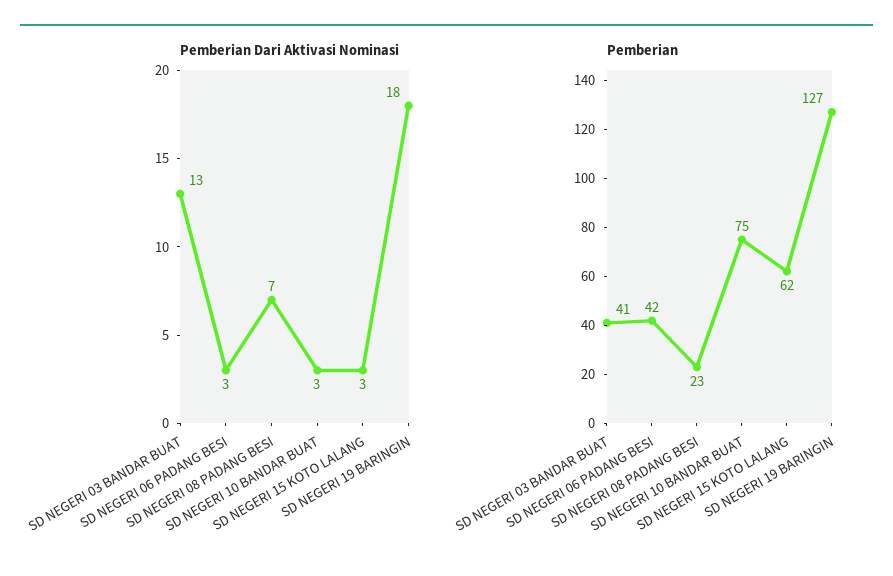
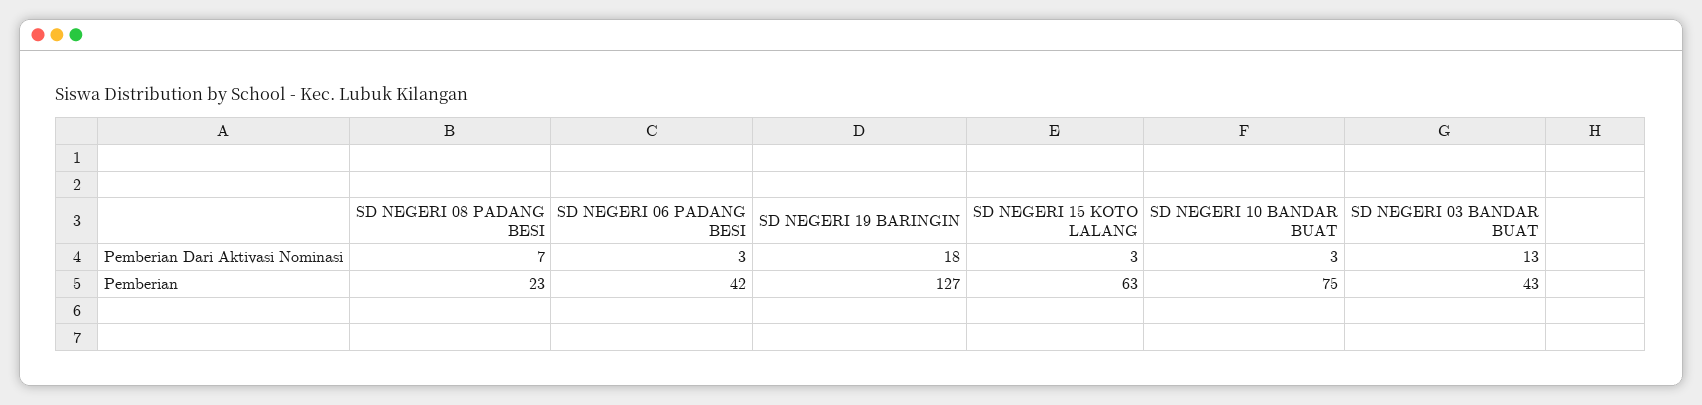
  {
    "Pemberian Dari Aktivasi Nominasi": {
      "SD NEGERI 03 BANDAR BUAT": 13,
      "SD NEGERI 06 PADANG BESI": 3,
      "SD NEGERI 08 PADANG BESI": 7,
      "SD NEGERI 10 BANDAR BUAT": 3,
      "SD NEGERI 15 KOTO LALANG": 3,
      "SD NEGERI 19 BARINGIN": 18
    },
    "Pemberian": {
-     "SD NEGERI 03 BANDAR BUAT": 41,
+     "SD NEGERI 03 BANDAR BUAT": 43,
      "SD NEGERI 06 PADANG BESI": 42,
      "SD NEGERI 08 PADANG BESI": 23,
      "SD NEGERI 10 BANDAR BUAT": 75,
-     "SD NEGERI 15 KOTO LALANG": 62,
+     "SD NEGERI 15 KOTO LALANG": 63,
      "SD NEGERI 19 BARINGIN": 127
    }
  }

